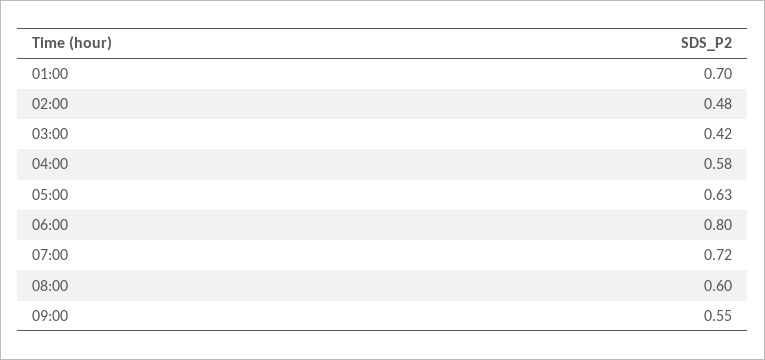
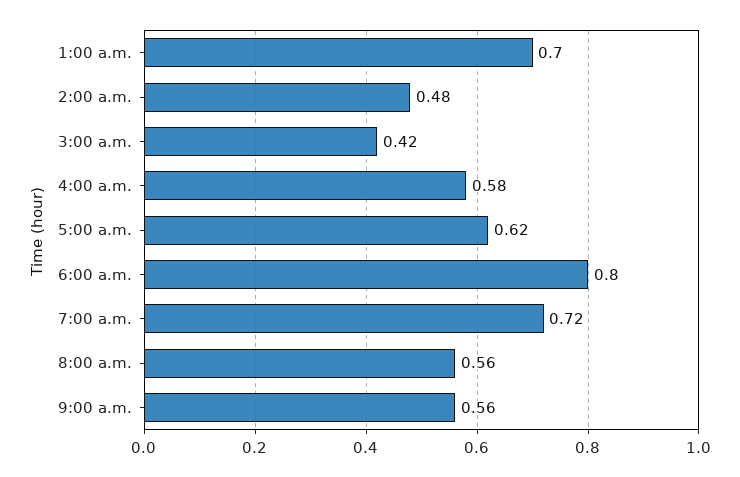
  {
    "01:00": 0.7,
    "02:00": 0.48,
    "03:00": 0.42,
    "04:00": 0.58,
-   "05:00": 0.63,
+   "05:00": 0.62,
    "06:00": 0.8,
    "07:00": 0.72,
-   "08:00": 0.6,
+   "08:00": 0.56,
-   "09:00": 0.55
+   "09:00": 0.56
  }

